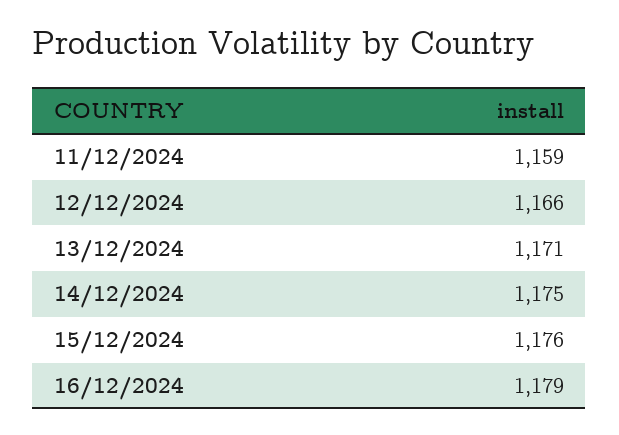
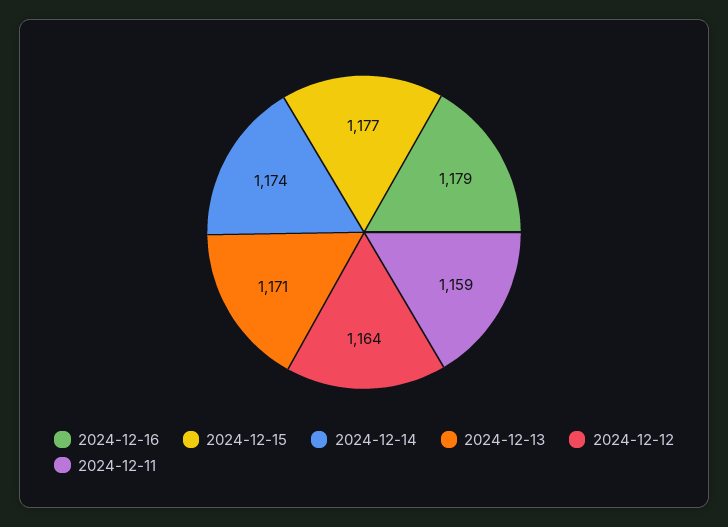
  {
    "11/12/2024": 1159,
-   "12/12/2024": 1166,
+   "12/12/2024": 1164,
    "13/12/2024": 1171,
-   "14/12/2024": 1175,
+   "14/12/2024": 1174,
-   "15/12/2024": 1176,
+   "15/12/2024": 1177,
    "16/12/2024": 1179
  }

